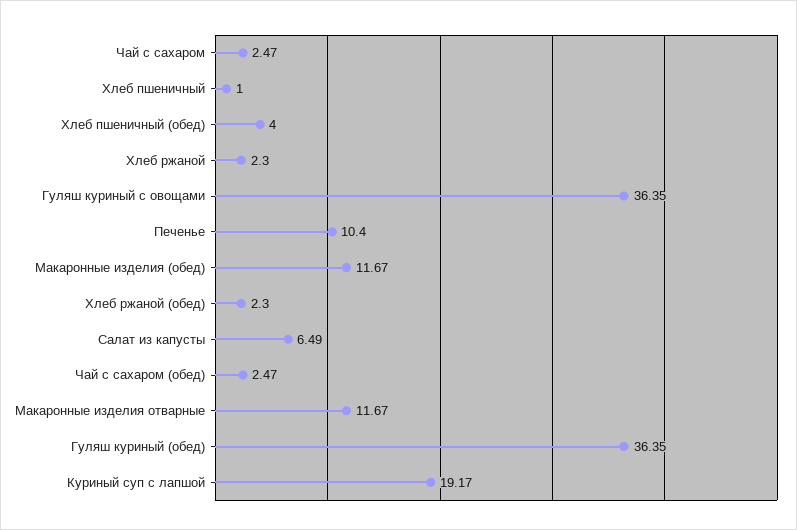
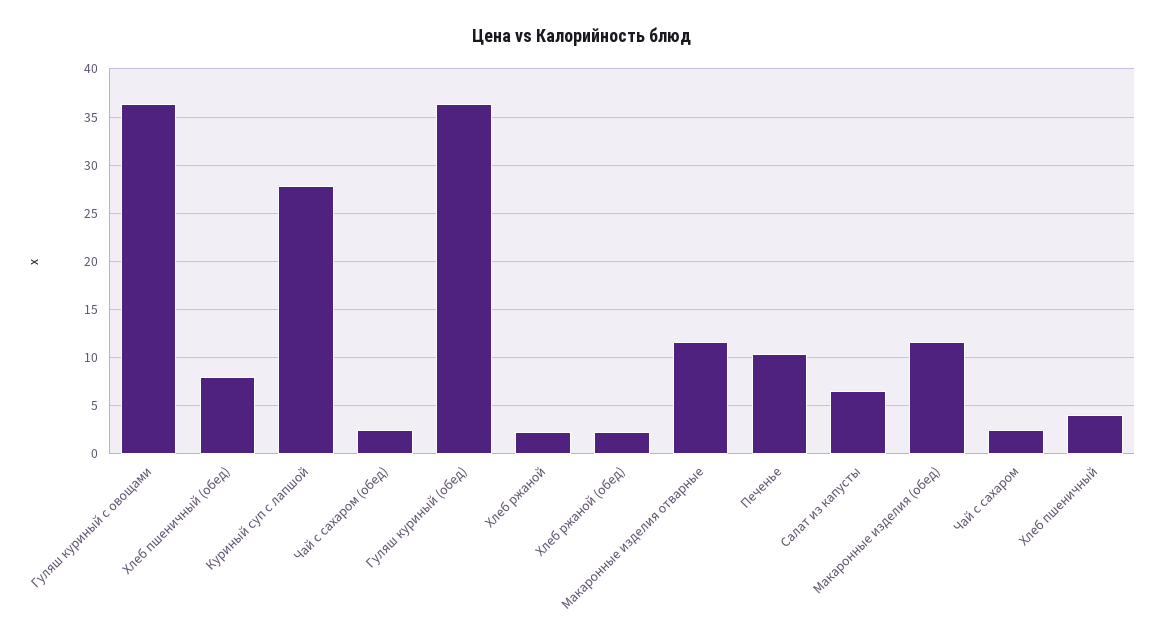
  {
    "Чай с сахаром": 2.47,
-   "Хлеб пшеничный": 1,
+   "Хлеб пшеничный": 4,
-   "Хлеб пшеничный (обед)": 4,
+   "Хлеб пшеничный (обед)": 8,
    "Хлеб ржаной": 2.3,
    "Гуляш куриный с овощами": 36.35,
    "Печенье": 10.4,
    "Макаронные изделия (обед)": 11.67,
    "Хлеб ржаной (обед)": 2.3,
    "Салат из капусты": 6.49,
    "Чай с сахаром (обед)": 2.47,
    "Макаронные изделия отварные": 11.67,
    "Гуляш куриный (обед)": 36.35,
-   "Куриный суп с лапшой": 19.17
+   "Куриный суп с лапшой": 28
  }

